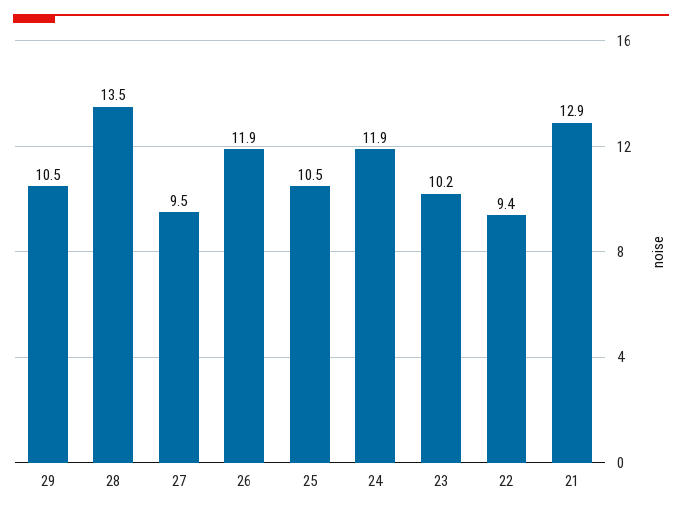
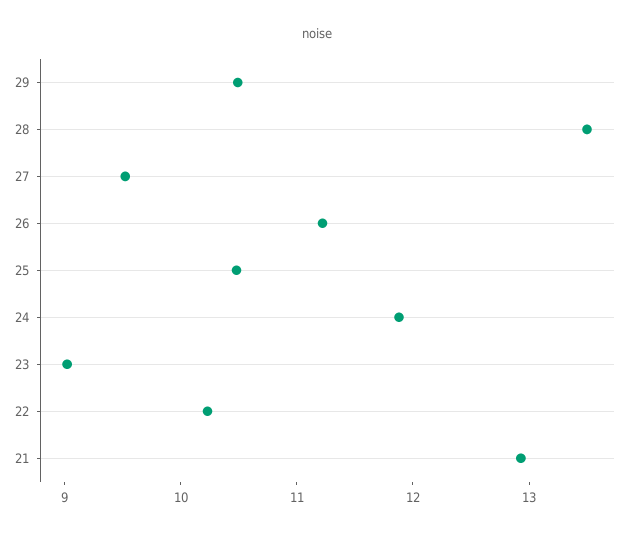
  {
    "29": 10.5,
    "28": 13.5,
    "27": 9.5,
-   "26": 11.9,
+   "26": 11.2,
    "25": 10.5,
    "24": 11.9,
-   "23": 10.2,
+   "23": 9,
-   "22": 9.4,
+   "22": 10.2,
    "21": 12.9
  }

